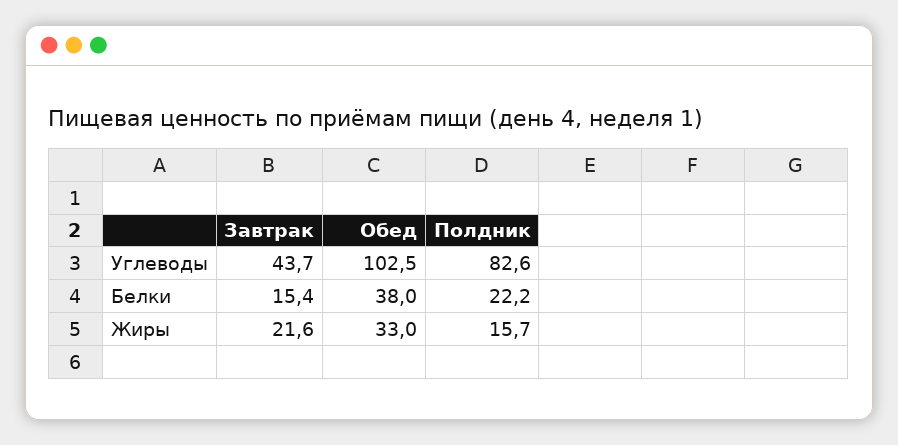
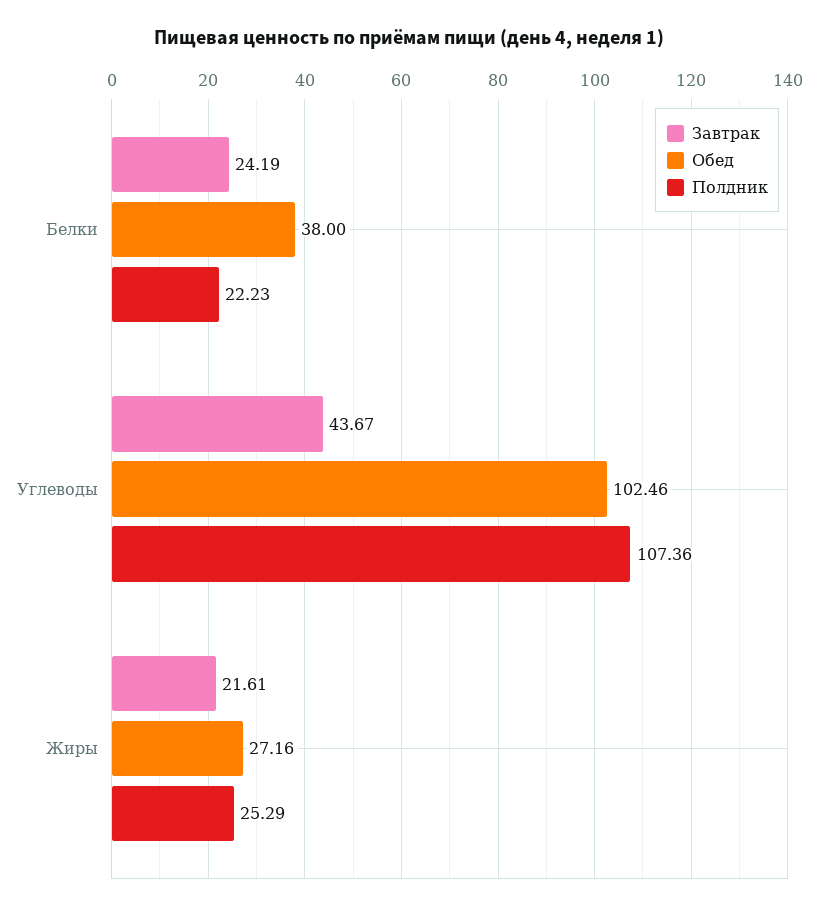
  {
    "Завтрак": {
      "Углеводы": 43.67,
-     "Белки": 15.4,
+     "Белки": 24.19,
      "Жиры": 21.61
    },
    "Обед": {
      "Углеводы": 102.46,
      "Белки": 38,
-     "Жиры": 33
+     "Жиры": 27.16
    },
    "Полдник": {
-     "Углеводы": 82.6,
+     "Углеводы": 107.36,
      "Белки": 22.23,
-     "Жиры": 15.7
+     "Жиры": 25.29
    }
  }

